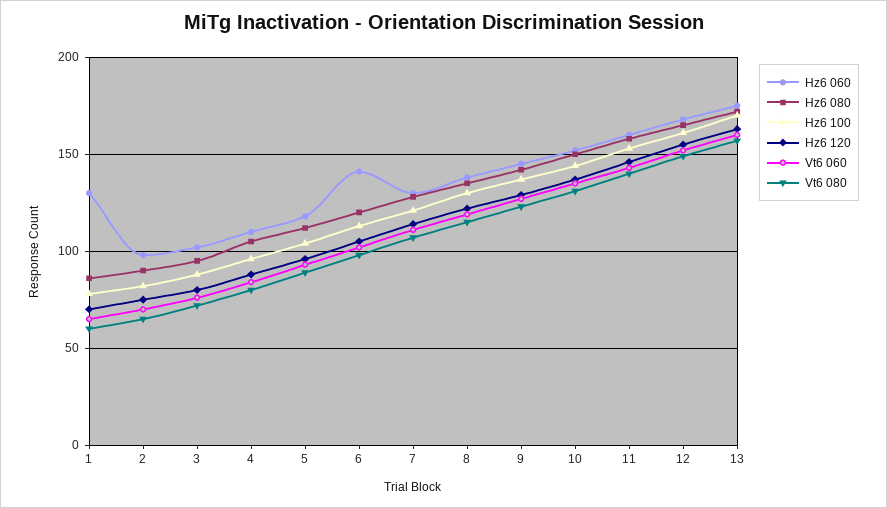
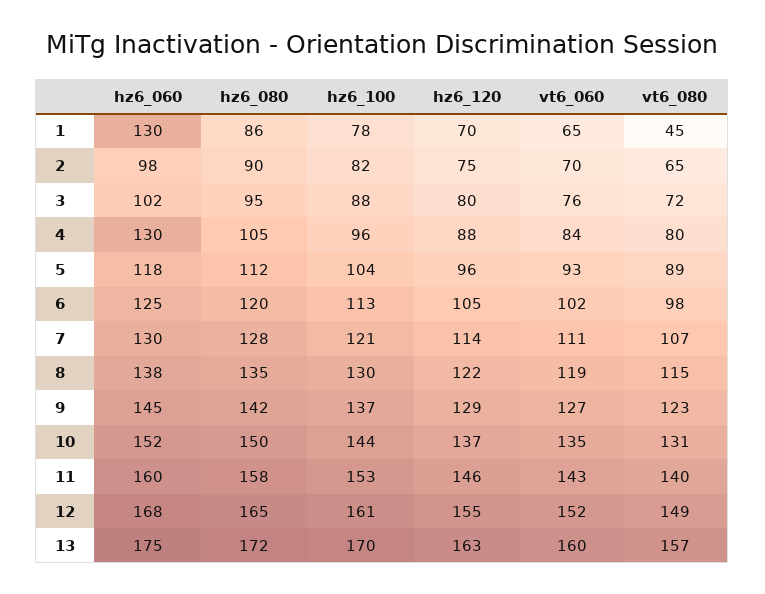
  {
    "Hz6 060": {
      "1": 130,
      "2": 98,
      "3": 102,
-     "4": 110,
+     "4": 130,
      "5": 118,
-     "6": 140,
+     "6": 125,
      "7": 130,
      "8": 138,
      "9": 145,
      "10": 152,
      "11": 160,
      "12": 168,
      "13": 175
    },
    "Hz6 080": {
      "1": 86,
      "2": 90,
      "3": 95,
      "4": 105,
      "5": 112,
      "6": 120,
      "7": 128,
      "8": 135,
      "9": 142,
      "10": 150,
      "11": 158,
      "12": 165,
      "13": 172
    },
    "Hz6 100": {
      "1": 78,
      "2": 82,
      "3": 88,
      "4": 96,
      "5": 104,
      "6": 113,
      "7": 121,
      "8": 130,
      "9": 137,
      "10": 144,
      "11": 153,
      "12": 161,
      "13": 170
    },
    "Hz6 120": {
      "1": 70,
      "2": 75,
      "3": 80,
      "4": 88,
      "5": 96,
      "6": 105,
      "7": 114,
      "8": 122,
      "9": 129,
      "10": 137,
      "11": 146,
      "12": 155,
      "13": 163
    },
    "Vt6 060": {
      "1": 65,
      "2": 70,
      "3": 76,
      "4": 84,
      "5": 93,
      "6": 102,
      "7": 111,
      "8": 119,
      "9": 127,
      "10": 135,
      "11": 143,
      "12": 152,
      "13": 160
    },
    "Vt6 080": {
-     "1": 60,
+     "1": 45,
      "2": 65,
      "3": 72,
      "4": 80,
      "5": 89,
      "6": 98,
      "7": 107,
      "8": 115,
      "9": 123,
      "10": 131,
      "11": 140,
      "12": 149,
      "13": 157
    }
  }

